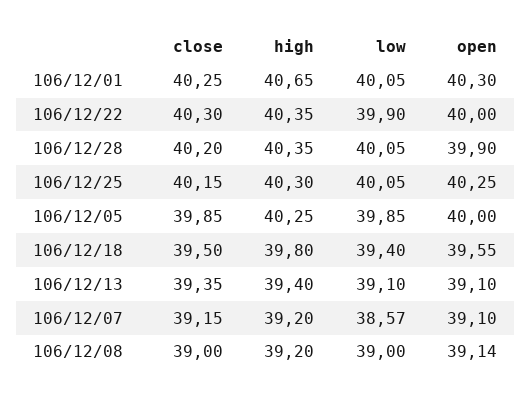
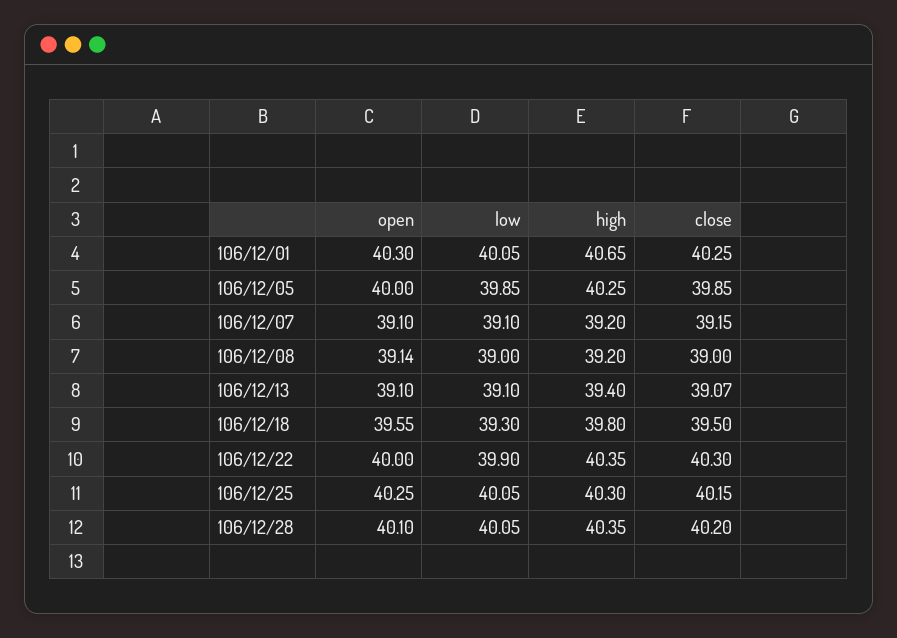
  {
    "close": {
      "106/12/01": 40.25,
      "106/12/22": 40.3,
      "106/12/28": 40.2,
      "106/12/25": 40.15,
      "106/12/05": 39.85,
      "106/12/18": 39.5,
-     "106/12/13": 39.35,
+     "106/12/13": 39.07,
      "106/12/07": 39.15,
      "106/12/08": 39
    },
    "high": {
      "106/12/01": 40.65,
      "106/12/22": 40.35,
      "106/12/28": 40.35,
      "106/12/25": 40.3,
      "106/12/05": 40.25,
      "106/12/18": 39.8,
      "106/12/13": 39.4,
      "106/12/07": 39.2,
      "106/12/08": 39.2
    },
    "low": {
      "106/12/01": 40.05,
      "106/12/22": 39.9,
      "106/12/28": 40.05,
      "106/12/25": 40.05,
      "106/12/05": 39.85,
-     "106/12/18": 39.4,
+     "106/12/18": 39.3,
      "106/12/13": 39.1,
-     "106/12/07": 38.57,
+     "106/12/07": 39.1,
      "106/12/08": 39
    },
    "open": {
      "106/12/01": 40.3,
      "106/12/22": 40,
-     "106/12/28": 39.9,
+     "106/12/28": 40.1,
      "106/12/25": 40.25,
      "106/12/05": 40,
      "106/12/18": 39.55,
      "106/12/13": 39.1,
      "106/12/07": 39.1,
      "106/12/08": 39.14
    }
  }

